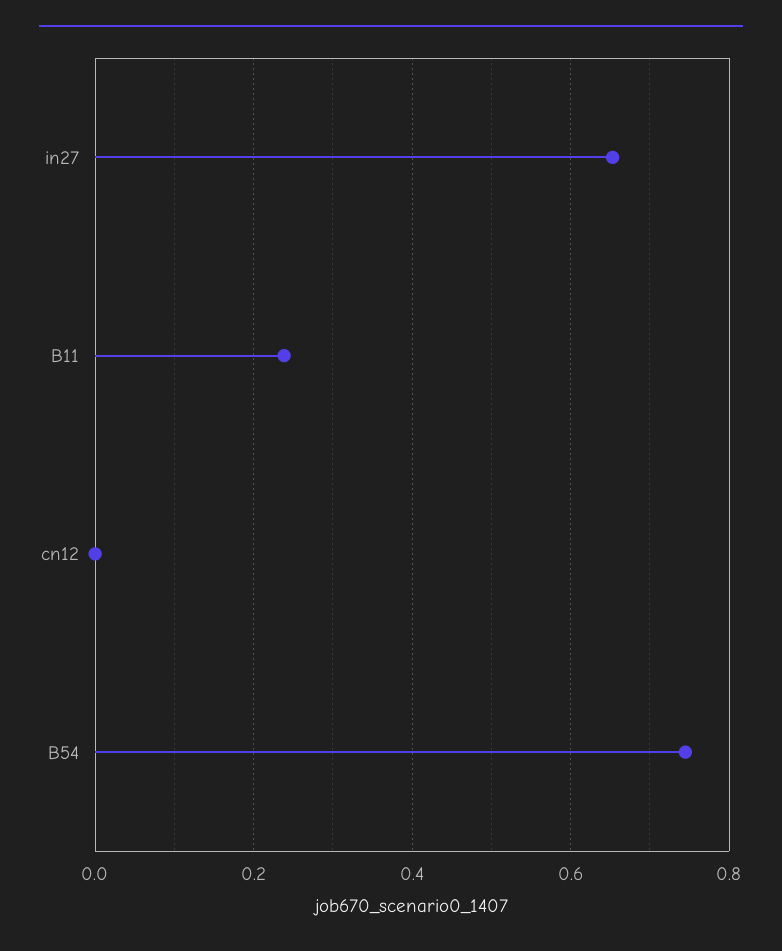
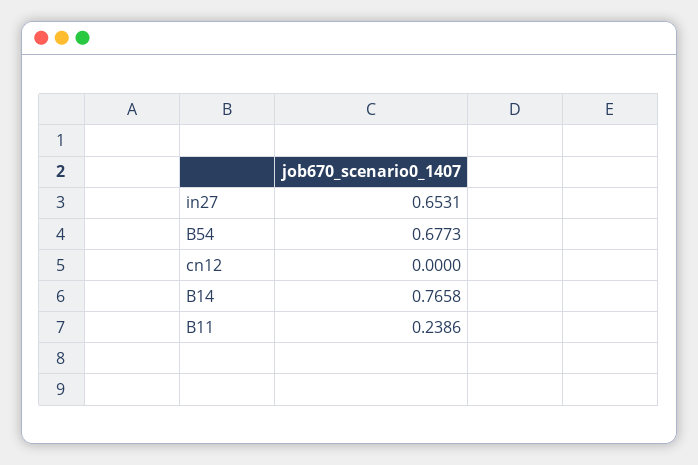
  {
    "in27": 0.6531,
    "B11": 0.2386,
    "cn12": 0,
-   "B54": 0.74
+   "B54": 0.6773,
+   "B14": 0.7658
  }

